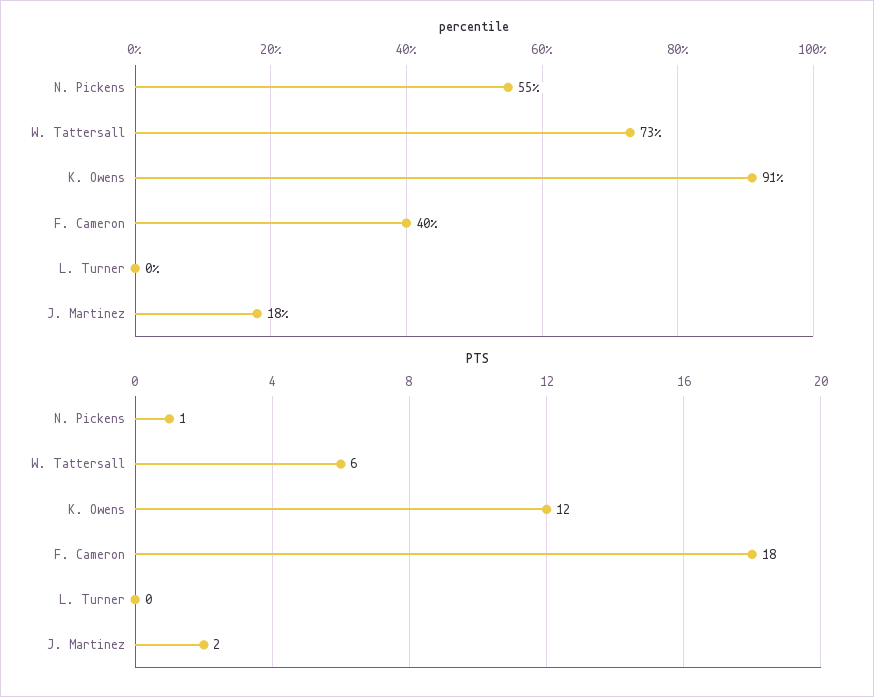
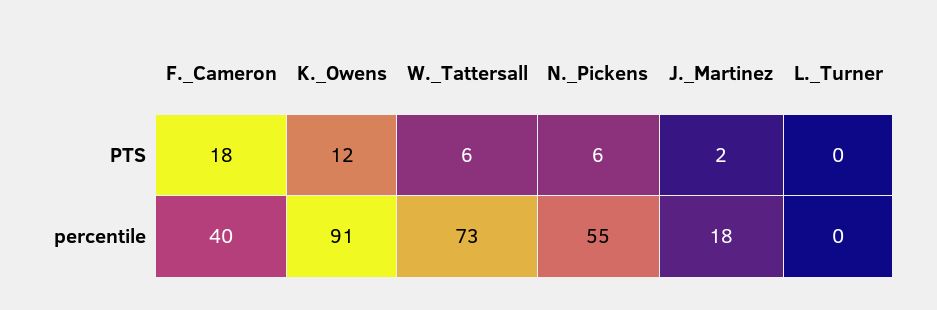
  {
    "percentile": {
      "N. Pickens": 55,
      "W. Tattersall": 73,
      "K. Owens": 91,
      "F. Cameron": 40,
      "L. Turner": 0,
      "J. Martinez": 18
    },
    "PTS": {
-     "N. Pickens": 1,
+     "N. Pickens": 6,
      "W. Tattersall": 6,
      "K. Owens": 12,
      "F. Cameron": 18,
      "L. Turner": 0,
      "J. Martinez": 2
    }
  }

